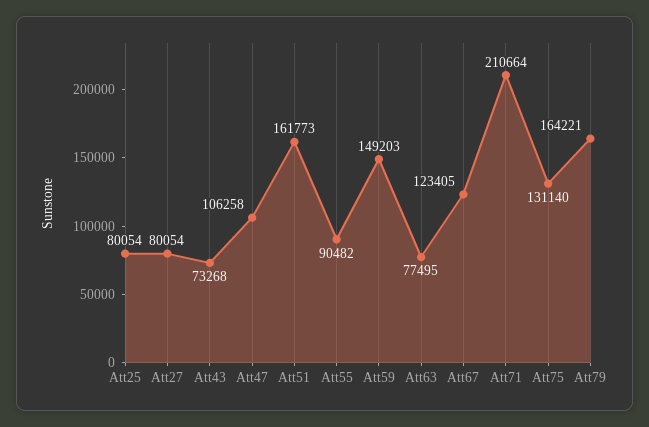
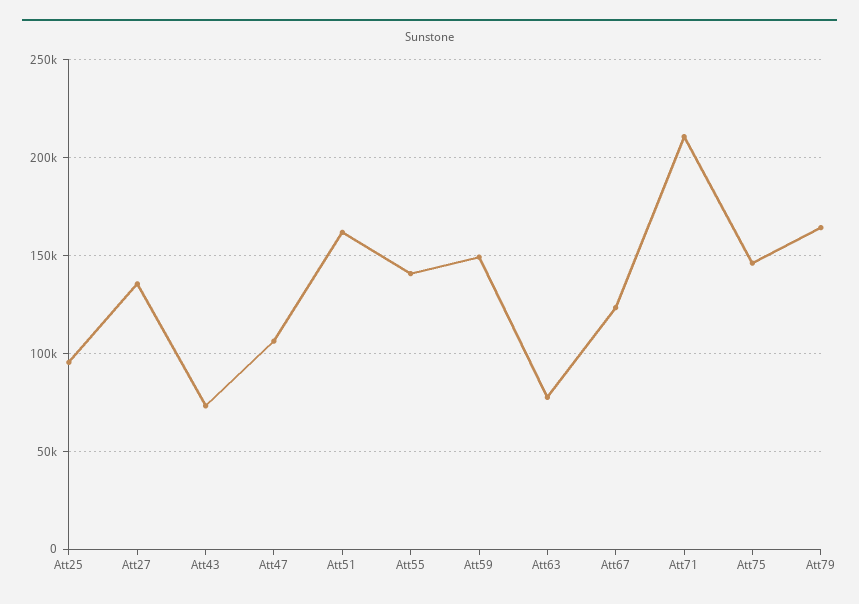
  {
-   "Att25": 80054,
+   "Att25": 95000,
-   "Att27": 80054,
+   "Att27": 135000,
    "Att43": 73268,
    "Att47": 106258,
    "Att51": 161773,
-   "Att55": 90482,
+   "Att55": 140000,
    "Att59": 149203,
    "Att63": 77495,
    "Att67": 123405,
    "Att71": 210664,
-   "Att75": 131140,
+   "Att75": 145000,
    "Att79": 164221
  }

